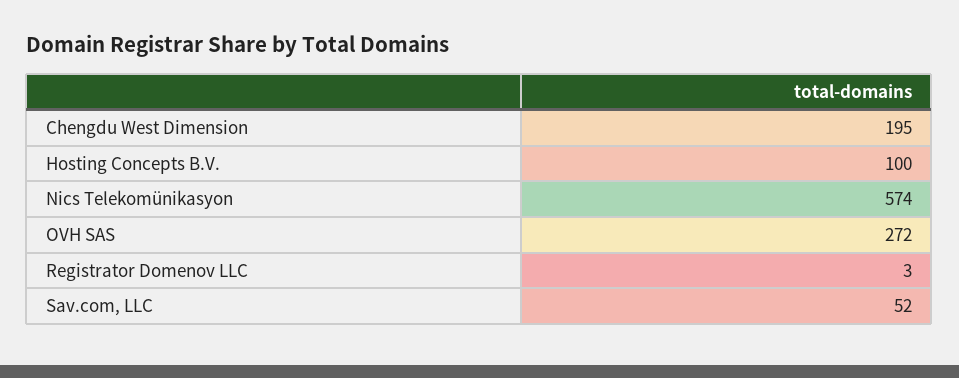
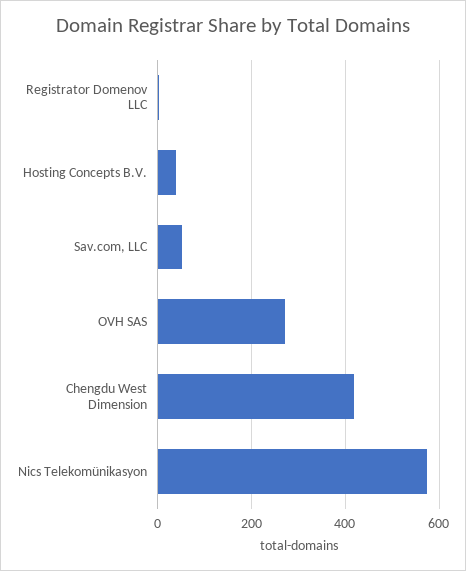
  {
-   "Chengdu West Dimension": 195,
+   "Chengdu West Dimension": 420,
-   "Hosting Concepts B.V.": 100,
+   "Hosting Concepts B.V.": 40,
    "Nics Telekomünikasyon": 574,
    "OVH SAS": 272,
    "Registrator Domenov LLC": 3,
    "Sav.com, LLC": 52
  }

